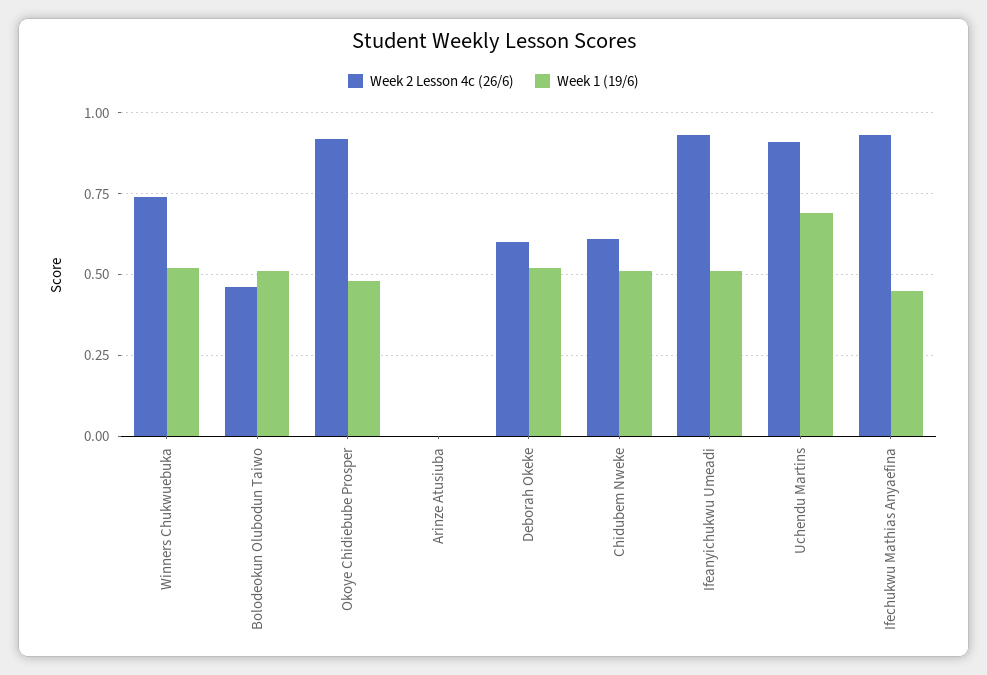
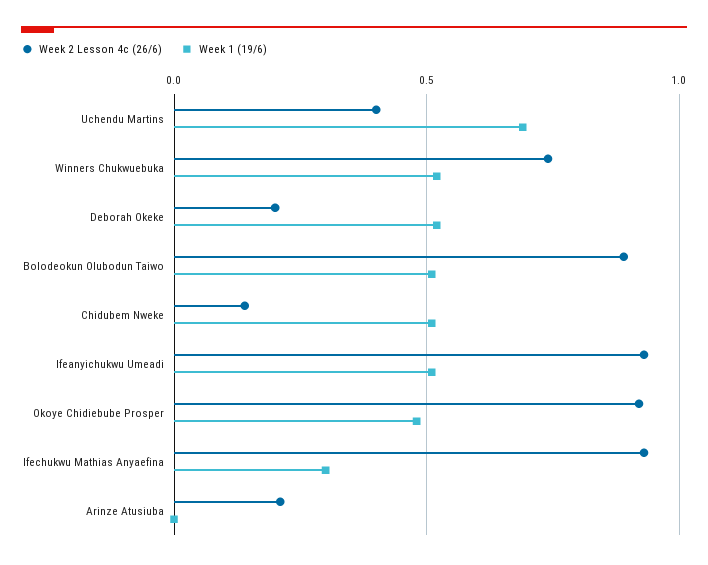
  {
    "Week 2 Lesson 4c (26/6)": {
      "Winners Chukwuebuka": 0.75,
-     "Bolodeokun Olubodun Taiwo": 0.45,
+     "Bolodeokun Olubodun Taiwo": 0.9,
      "Okoye Chidiebube Prosper": 0.9,
-     "Arinze Atusiuba": 0,
+     "Arinze Atusiuba": 0.2,
-     "Deborah Okeke": 0.6,
+     "Deborah Okeke": 0.2,
-     "Chidubem Nweke": 0.6,
+     "Chidubem Nweke": 0.15,
      "Ifeanyichukwu Umeadi": 0.95,
-     "Uchendu Martins": 0.9,
+     "Uchendu Martins": 0.4,
      "Ifechukwu Mathias Anyaefina": 0.95
    },
    "Week 1 (19/6)": {
      "Winners Chukwuebuka": 0.5,
      "Bolodeokun Olubodun Taiwo": 0.5,
      "Okoye Chidiebube Prosper": 0.5,
      "Arinze Atusiuba": 0,
      "Deborah Okeke": 0.5,
      "Chidubem Nweke": 0.5,
      "Ifeanyichukwu Umeadi": 0.5,
      "Uchendu Martins": 0.7,
-     "Ifechukwu Mathias Anyaefina": 0.45
+     "Ifechukwu Mathias Anyaefina": 0.3
    }
  }

